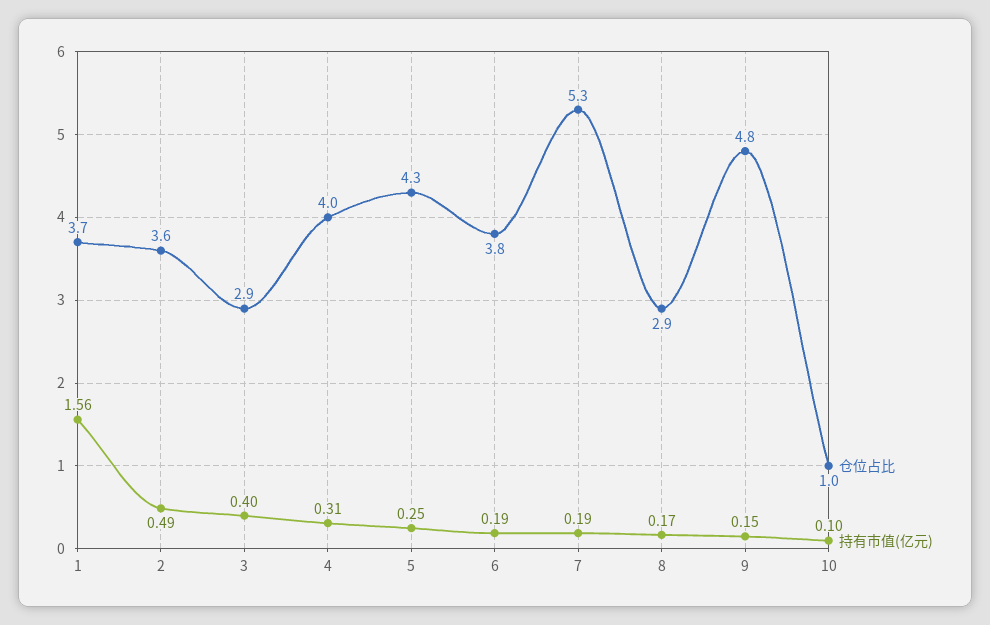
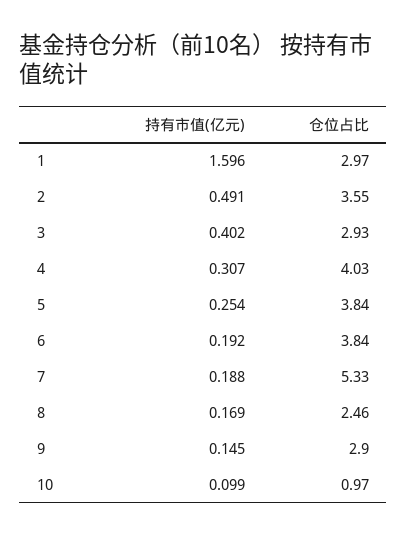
  {
    "仓位占比": {
-     "1": 3.7,
+     "1": 2.97,
      "2": 3.55,
      "3": 2.93,
      "4": 4.03,
-     "5": 4.3,
+     "5": 3.84,
      "6": 3.84,
      "7": 5.33,
-     "8": 2.9,
+     "8": 2.46,
-     "9": 4.8,
+     "9": 2.9,
      "10": 0.97
    },
    "持有市值(亿元)": {
-     "1": 1.56,
+     "1": 1.596,
      "2": 0.491,
      "3": 0.402,
      "4": 0.307,
      "5": 0.254,
      "6": 0.192,
      "7": 0.188,
      "8": 0.169,
      "9": 0.145,
      "10": 0.099
    }
  }

